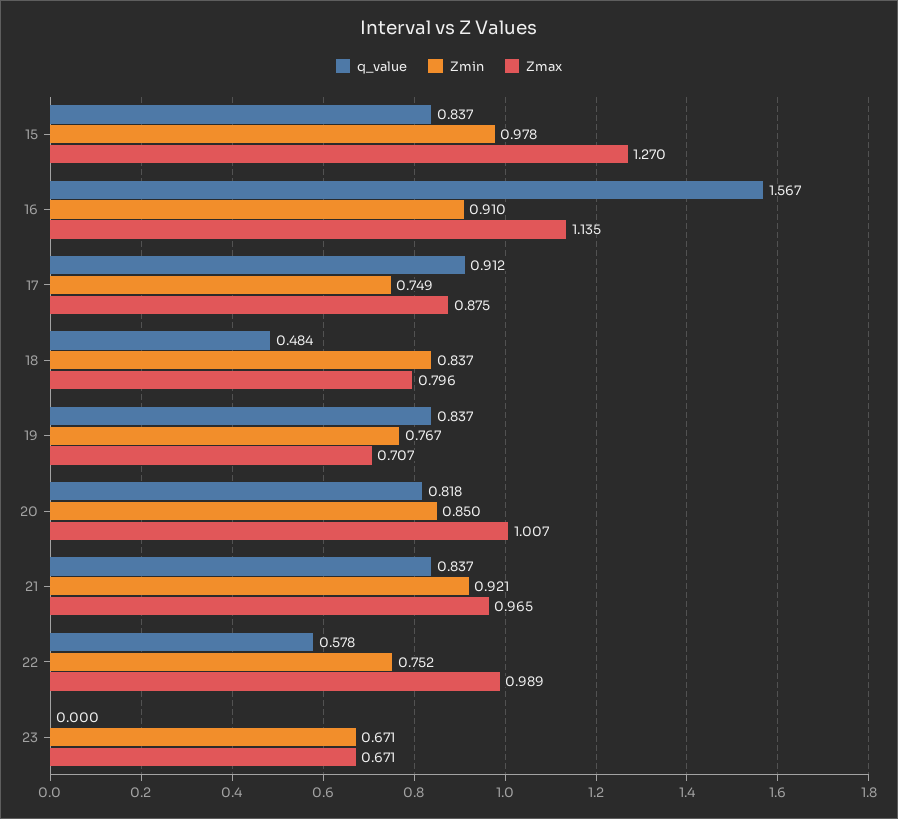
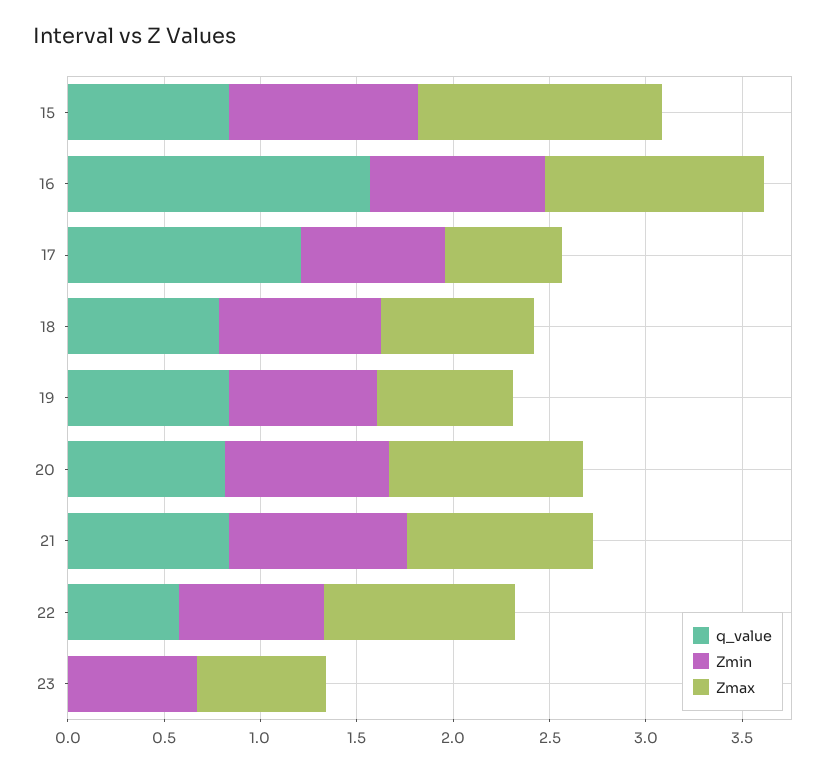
  {
    "q_value": {
      "15": 0.837,
      "16": 1.567,
-     "17": 0.912,
+     "17": 1.2,
-     "18": 0.484,
+     "18": 0.8,
      "19": 0.837,
      "20": 0.818,
      "21": 0.837,
      "22": 0.578,
      "23": 0
    },
    "Zmin": {
      "15": 0.978,
      "16": 0.91,
      "17": 0.749,
      "18": 0.837,
      "19": 0.767,
      "20": 0.85,
      "21": 0.921,
      "22": 0.752,
      "23": 0.671
    },
    "Zmax": {
      "15": 1.27,
      "16": 1.135,
-     "17": 0.875,
+     "17": 0.6,
      "18": 0.796,
      "19": 0.707,
      "20": 1.007,
      "21": 0.965,
      "22": 0.989,
      "23": 0.671
    }
  }

